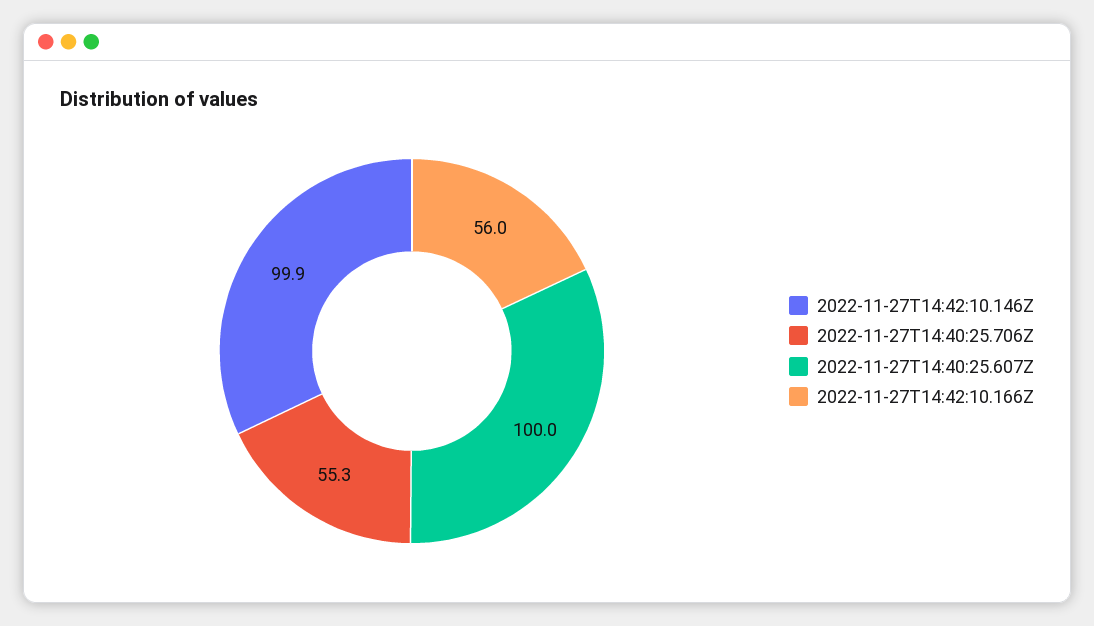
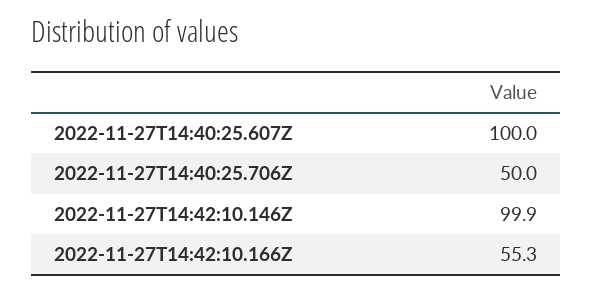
  {
    "2022-11-27T14:42:10.146Z": 99.9,
-   "2022-11-27T14:40:25.706Z": 55.3,
+   "2022-11-27T14:40:25.706Z": 50,
    "2022-11-27T14:40:25.607Z": 100,
-   "2022-11-27T14:42:10.166Z": 56
+   "2022-11-27T14:42:10.166Z": 55.3
  }

